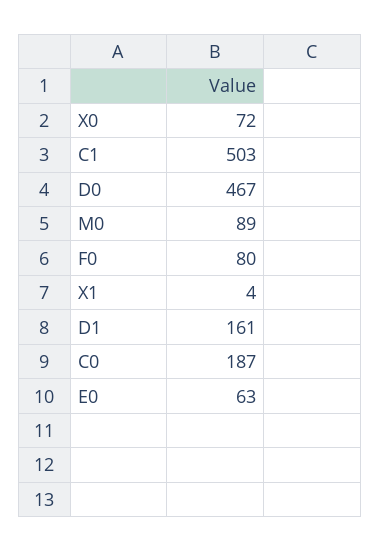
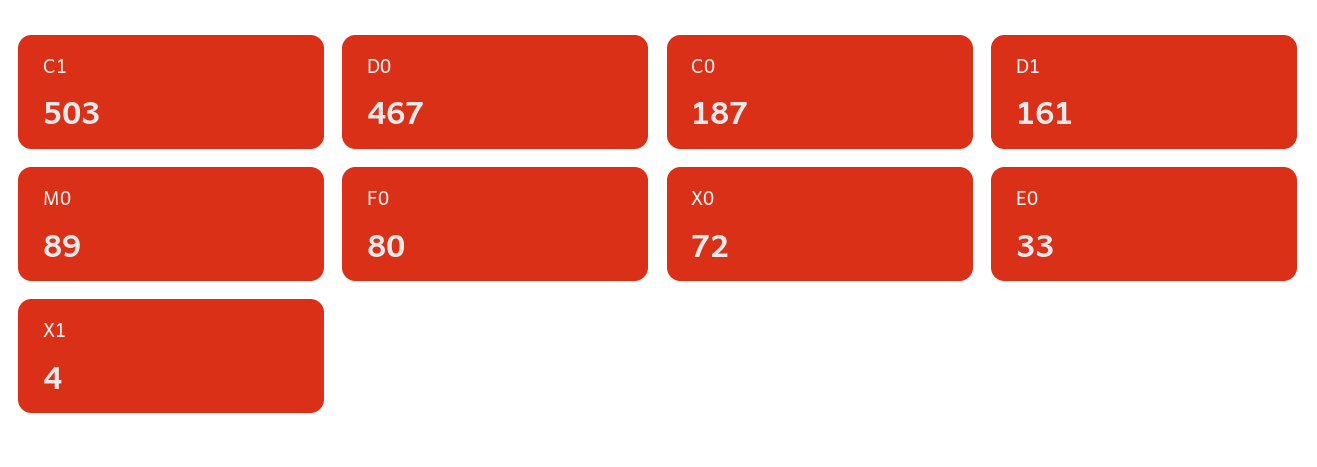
  {
    "X0": 72,
    "C1": 503,
    "D0": 467,
    "M0": 89,
    "F0": 80,
    "X1": 4,
    "D1": 161,
    "C0": 187,
-   "E0": 63
+   "E0": 33
  }

